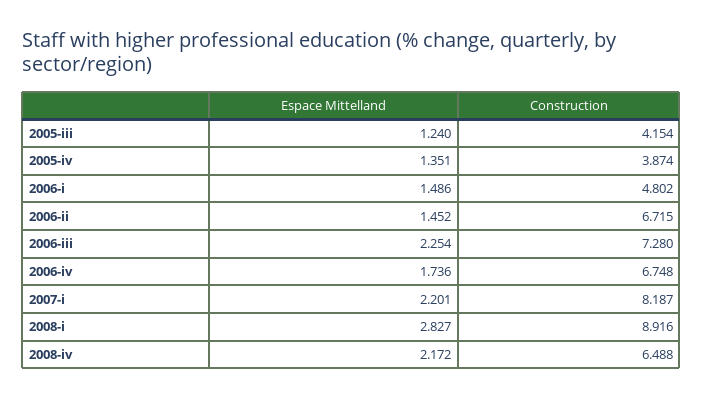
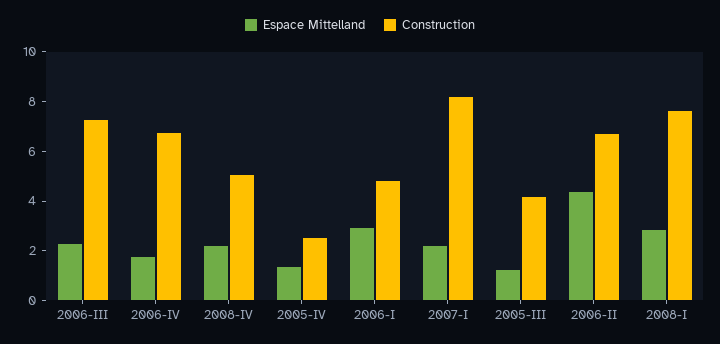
  {
    "Espace Mittelland": {
      "2005-iii": 1.24,
      "2005-iv": 1.351,
-     "2006-i": 1.486,
+     "2006-i": 3,
-     "2006-ii": 1.452,
+     "2006-ii": 4.5,
      "2006-iii": 2.254,
      "2006-iv": 1.736,
      "2007-i": 2.201,
      "2008-i": 2.827,
      "2008-iv": 2.172
    },
    "Construction": {
      "2005-iii": 4.154,
-     "2005-iv": 3.874,
+     "2005-iv": 2.5,
      "2006-i": 4.802,
      "2006-ii": 6.715,
      "2006-iii": 7.28,
      "2006-iv": 6.748,
      "2007-i": 8.187,
-     "2008-i": 8.916,
+     "2008-i": 7.5,
-     "2008-iv": 6.488
+     "2008-iv": 5
    }
  }

